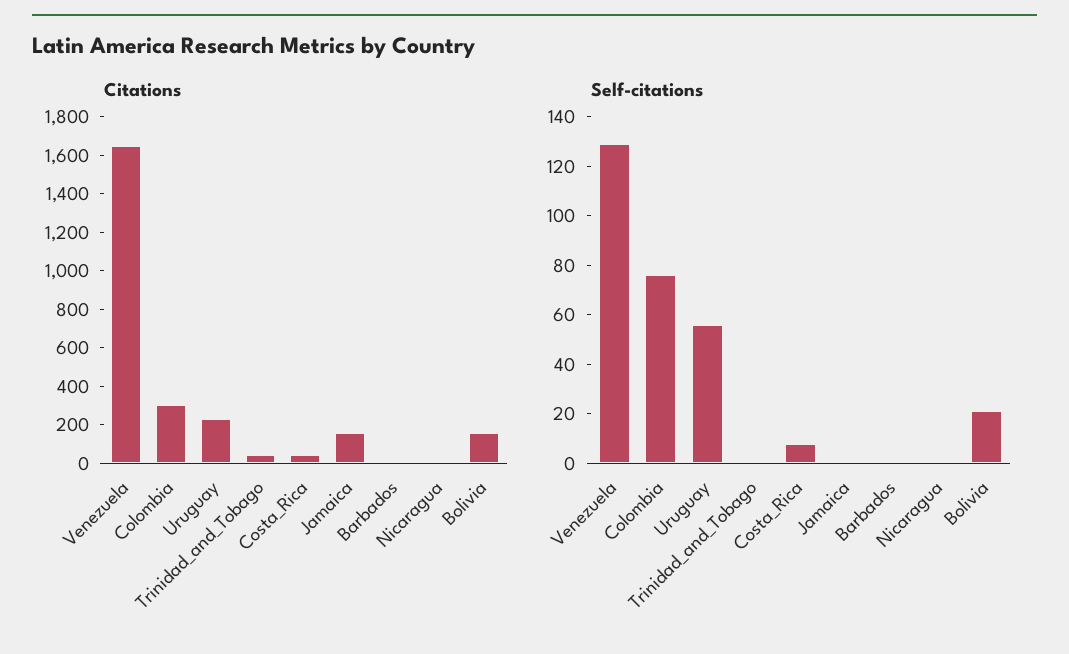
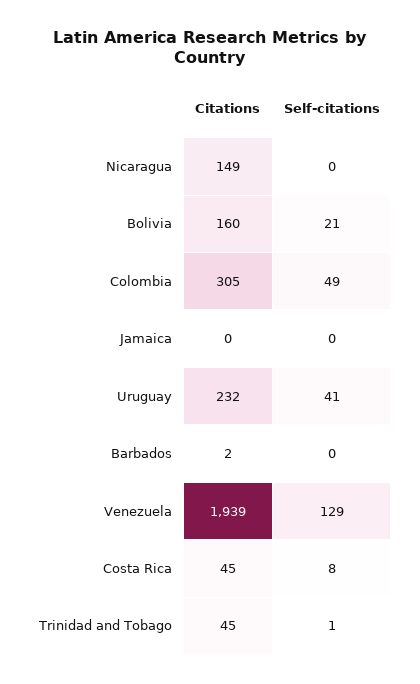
  {
    "Citations": {
-     "Venezuela": 1650,
+     "Venezuela": 1939,
      "Colombia": 305,
      "Uruguay": 232,
      "Trinidad_and_Tobago": 45,
      "Costa_Rica": 45,
-     "Jamaica": 150,
+     "Jamaica": 0,
      "Barbados": 2,
-     "Nicaragua": 0,
+     "Nicaragua": 149,
      "Bolivia": 160
    },
    "Self-citations": {
      "Venezuela": 129,
-     "Colombia": 75,
+     "Colombia": 49,
-     "Uruguay": 55,
+     "Uruguay": 41,
      "Trinidad_and_Tobago": 1,
      "Costa_Rica": 8,
      "Jamaica": 0,
      "Barbados": 0,
      "Nicaragua": 0,
      "Bolivia": 21
    }
  }

